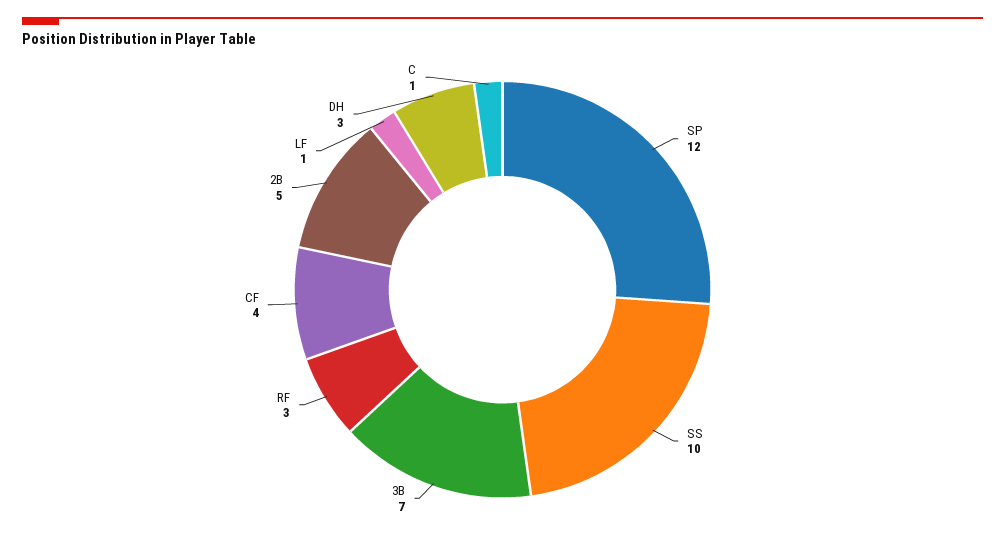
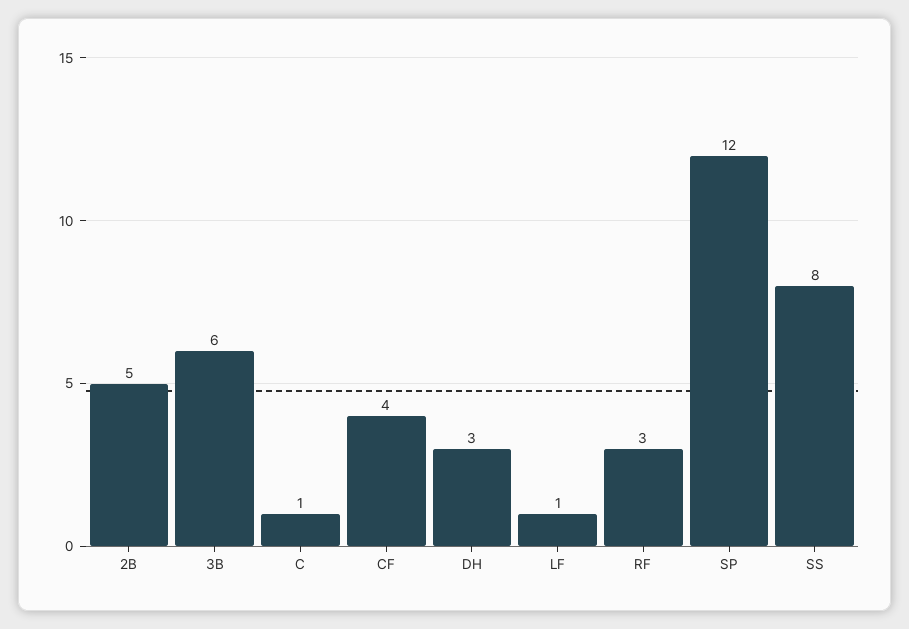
  {
    "SP": 12,
-   "SS": 10,
+   "SS": 8,
-   "3B": 7,
+   "3B": 6,
    "RF": 3,
    "CF": 4,
    "2B": 5,
    "LF": 1,
    "DH": 3,
    "C": 1
  }

